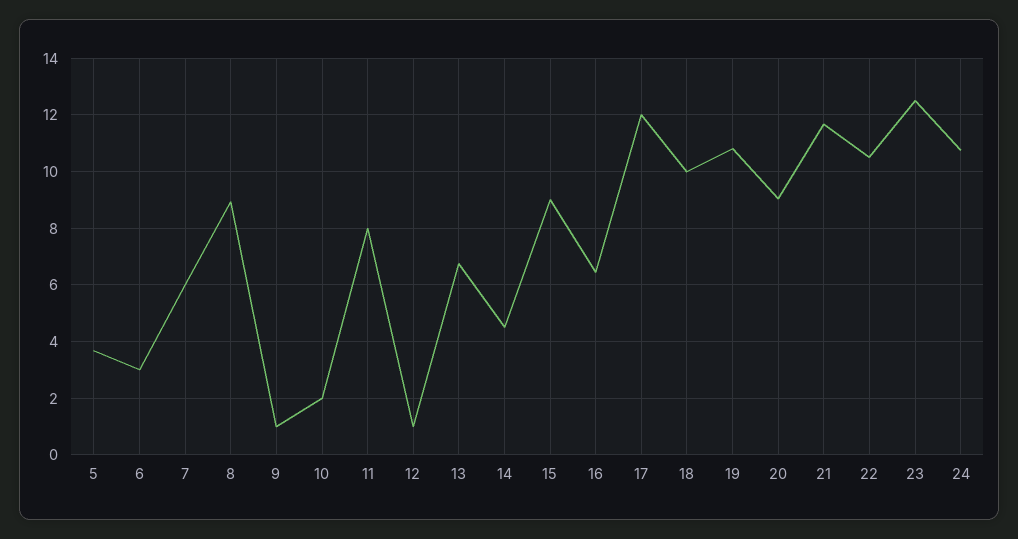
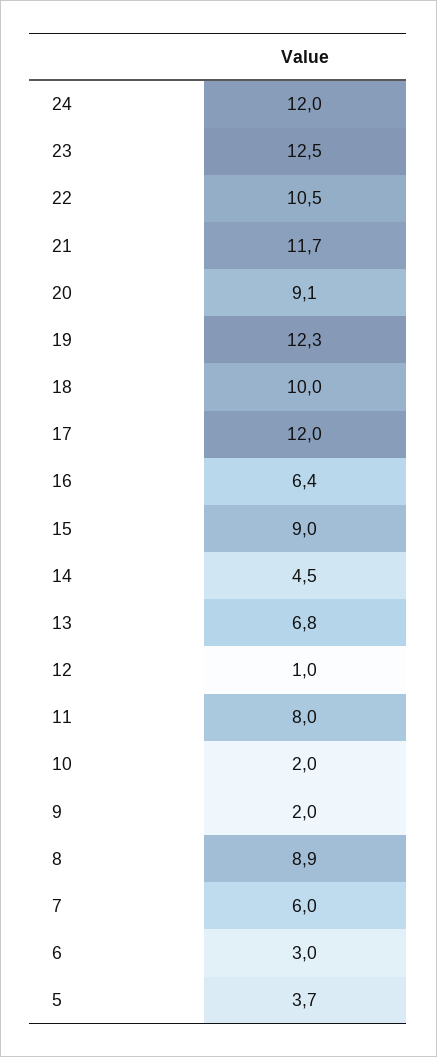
  {
    "5": 3.7,
    "6": 3,
    "7": 6,
    "8": 8.9,
-   "9": 1,
+   "9": 2,
    "10": 2,
    "11": 8,
    "12": 1,
    "13": 6.8,
    "14": 4.5,
    "15": 9,
    "16": 6.4,
    "17": 12,
    "18": 10,
-   "19": 10.75,
+   "19": 12.3,
    "20": 9.1,
    "21": 11.7,
    "22": 10.5,
    "23": 12.5,
-   "24": 10.75
+   "24": 12
  }

